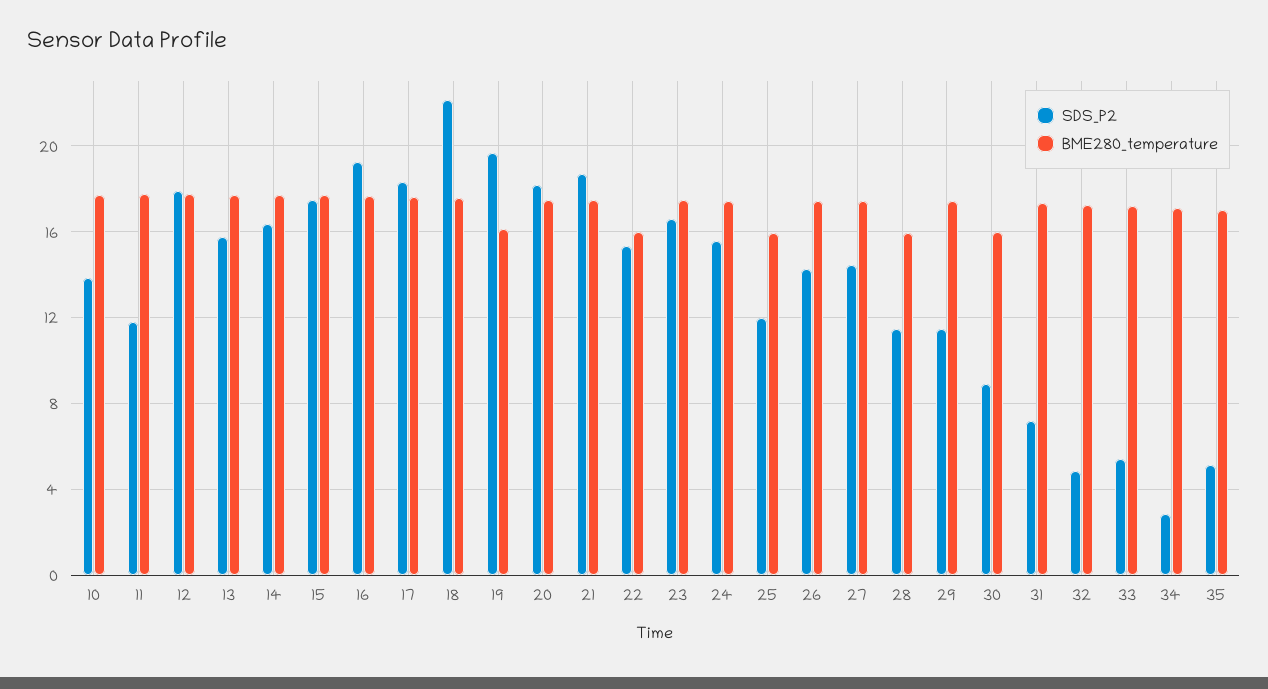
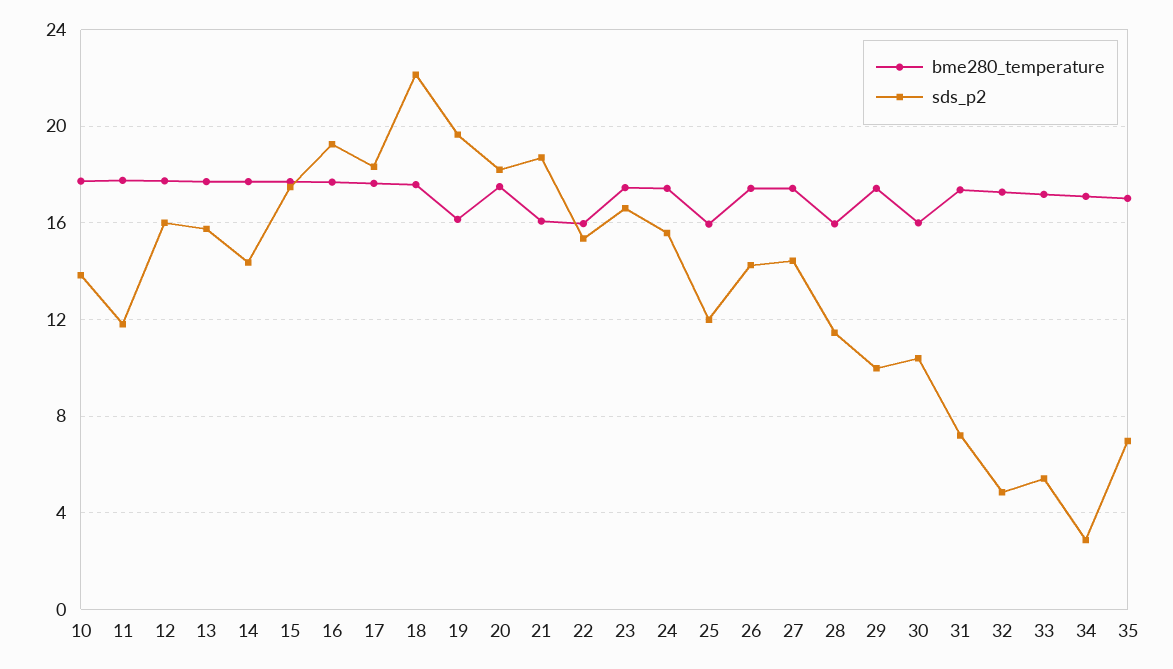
  {
    "SDS_P2": {
      "10": 14,
      "11": 12,
-     "12": 18,
+     "12": 16,
      "13": 16,
-     "14": 16.5,
+     "14": 14.5,
      "15": 17.5,
      "16": 19.5,
      "17": 18.5,
      "18": 22,
      "19": 19.5,
      "20": 18,
      "21": 18.5,
      "22": 15.5,
      "23": 16.5,
      "24": 15.5,
      "25": 12,
      "26": 14.5,
      "27": 14.5,
      "28": 11.5,
-     "29": 11.5,
+     "29": 10,
-     "30": 9,
+     "30": 10.5,
      "31": 7,
      "32": 5,
      "33": 5.5,
      "34": 3,
-     "35": 5
+     "35": 7
    },
    "BME280_temperature": {
      "10": 17.5,
      "11": 18,
      "12": 17.5,
      "13": 17.5,
      "14": 17.5,
      "15": 17.5,
      "16": 17.5,
      "17": 17.5,
      "18": 17.5,
      "19": 16,
      "20": 17.5,
-     "21": 17.5,
+     "21": 16,
      "22": 16,
      "23": 17.5,
      "24": 17.5,
      "25": 16,
      "26": 17.5,
      "27": 17.5,
      "28": 16,
      "29": 17.5,
      "30": 16,
      "31": 17.5,
      "32": 17.5,
      "33": 17,
      "34": 17,
      "35": 17
    }
  }

